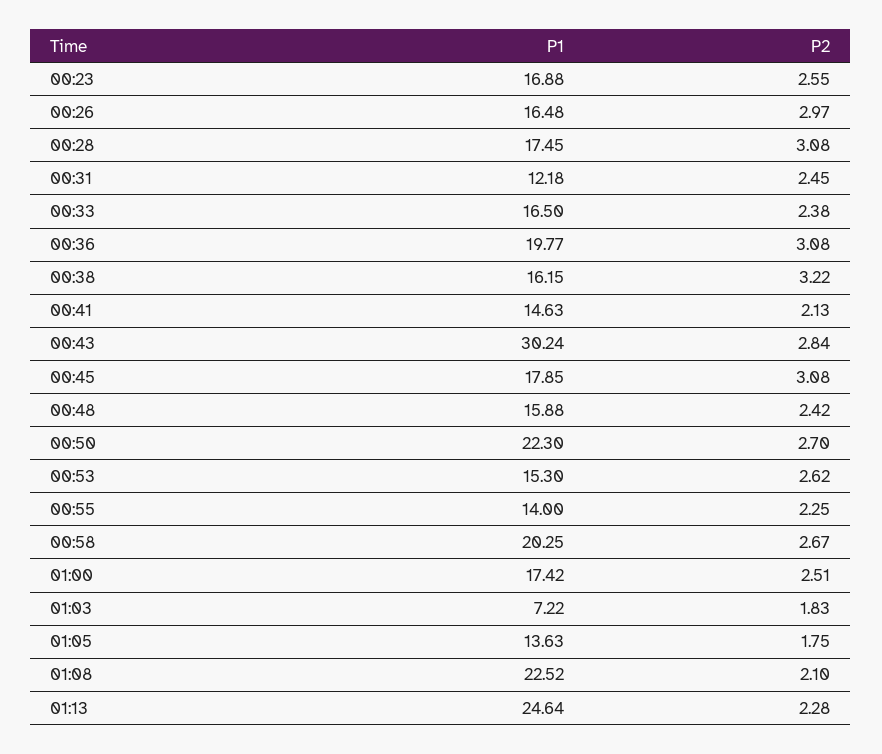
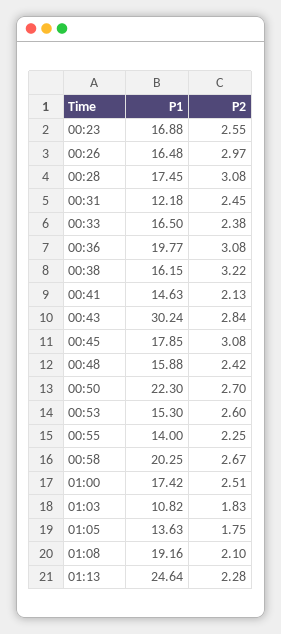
  {
    "P1": {
      "00:23": 16.88,
      "00:26": 16.48,
      "00:28": 17.45,
      "00:31": 12.18,
      "00:33": 16.5,
      "00:36": 19.77,
      "00:38": 16.15,
      "00:41": 14.63,
      "00:43": 30.24,
      "00:45": 17.85,
      "00:48": 15.88,
      "00:50": 22.3,
      "00:53": 15.3,
      "00:55": 14,
      "00:58": 20.25,
      "01:00": 17.42,
-     "01:03": 7.22,
+     "01:03": 10.82,
      "01:05": 13.63,
-     "01:08": 22.52,
+     "01:08": 19.16,
      "01:13": 24.64
    },
    "P2": {
      "00:23": 2.55,
      "00:26": 2.97,
      "00:28": 3.08,
      "00:31": 2.45,
      "00:33": 2.38,
      "00:36": 3.08,
      "00:38": 3.22,
      "00:41": 2.13,
      "00:43": 2.84,
      "00:45": 3.08,
      "00:48": 2.42,
      "00:50": 2.7,
-     "00:53": 2.62,
+     "00:53": 2.6,
      "00:55": 2.25,
      "00:58": 2.67,
      "01:00": 2.51,
      "01:03": 1.83,
      "01:05": 1.75,
      "01:08": 2.1,
      "01:13": 2.28
    }
  }

